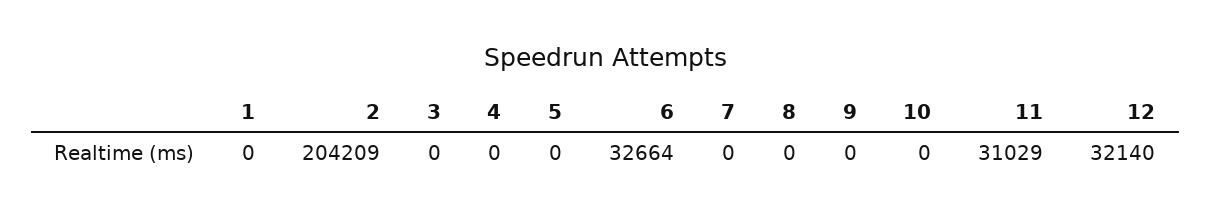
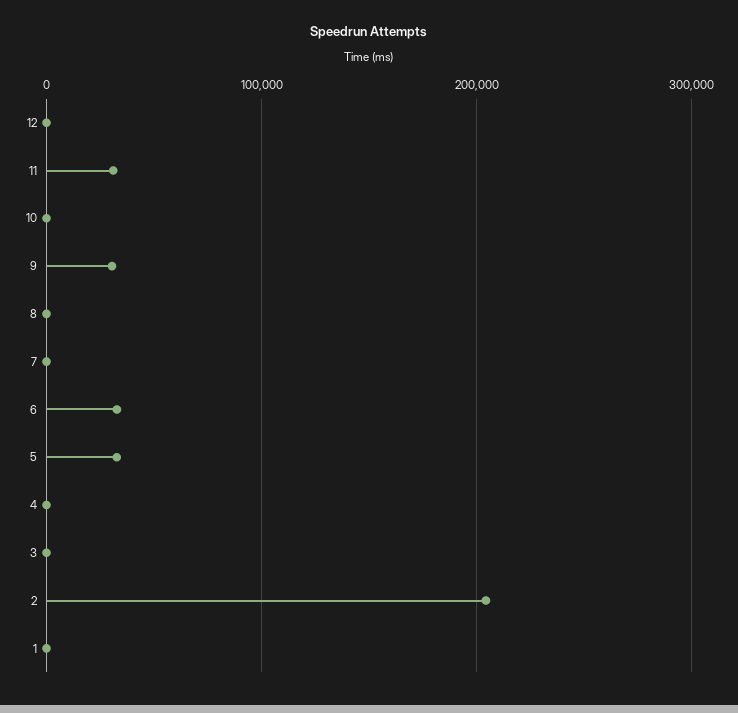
  {
    "1": 0,
    "2": 204209,
    "3": 0,
    "4": 0,
-   "5": 0,
+   "5": 30000,
    "6": 32664,
    "7": 0,
    "8": 0,
-   "9": 0,
+   "9": 30000,
    "10": 0,
    "11": 31029,
-   "12": 32140
+   "12": 0
  }

